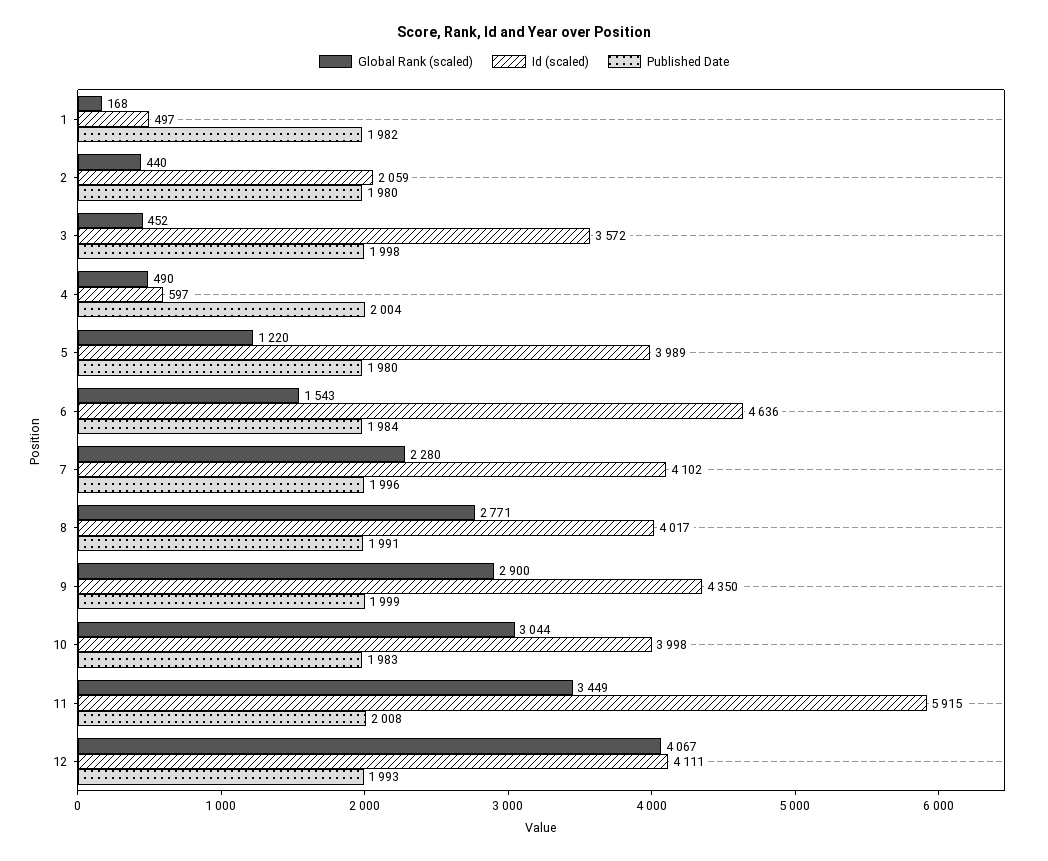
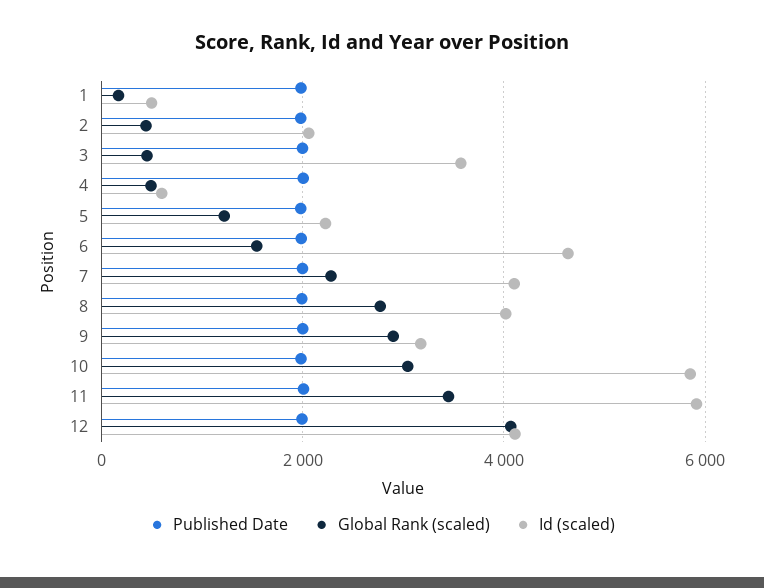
  {
    "Global Rank (scaled)": {
      "1": 168,
      "2": 440,
      "3": 452,
      "4": 490,
      "5": 1220,
      "6": 1543,
      "7": 2280,
      "8": 2771,
      "9": 2900,
      "10": 3044,
      "11": 3449,
      "12": 4067
    },
    "Id (scaled)": {
      "1": 497,
      "2": 2059,
      "3": 3572,
      "4": 597,
-     "5": 3989,
+     "5": 2200,
      "6": 4636,
      "7": 4102,
      "8": 4017,
-     "9": 4350,
+     "9": 3200,
-     "10": 3998,
+     "10": 5800,
      "11": 5915,
      "12": 4111
    },
    "Published Date": {
      "1": 1982,
      "2": 1980,
      "3": 1998,
      "4": 2004,
      "5": 1980,
      "6": 1984,
      "7": 1996,
      "8": 1991,
      "9": 1999,
      "10": 1983,
      "11": 2008,
      "12": 1993
    }
  }

